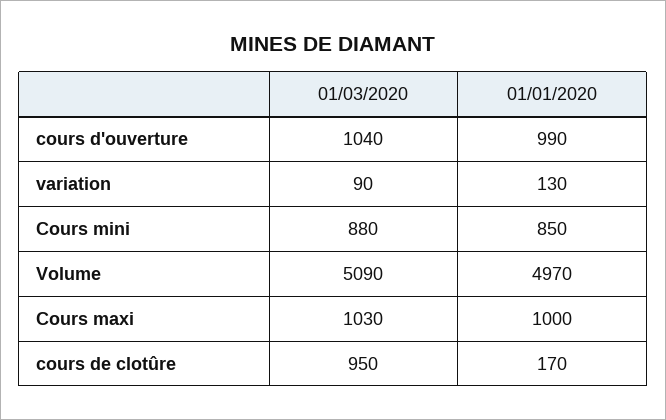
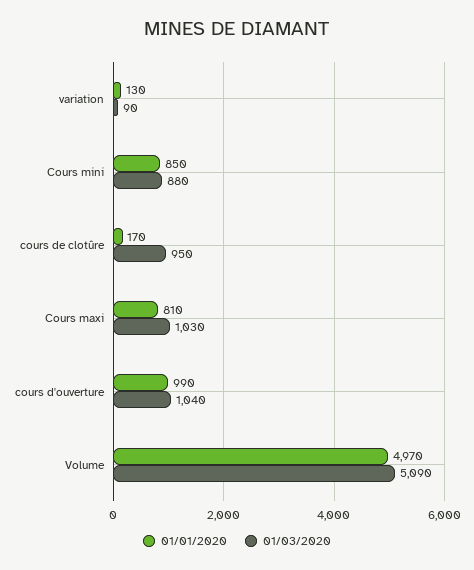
  {
    "01/03/2020": {
      "cours d'ouverture": 1040,
      "variation": 90,
      "Cours mini": 880,
      "Volume": 5090,
      "Cours maxi": 1030,
      "cours de clotûre": 950
    },
    "01/01/2020": {
      "cours d'ouverture": 990,
      "variation": 130,
      "Cours mini": 850,
      "Volume": 4970,
-     "Cours maxi": 1000,
+     "Cours maxi": 810,
      "cours de clotûre": 170
    }
  }

